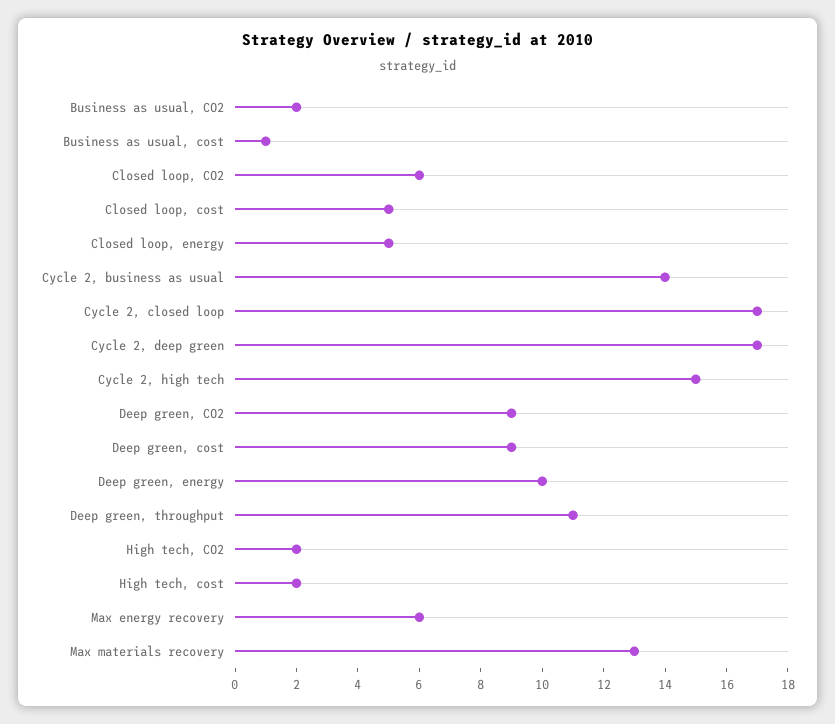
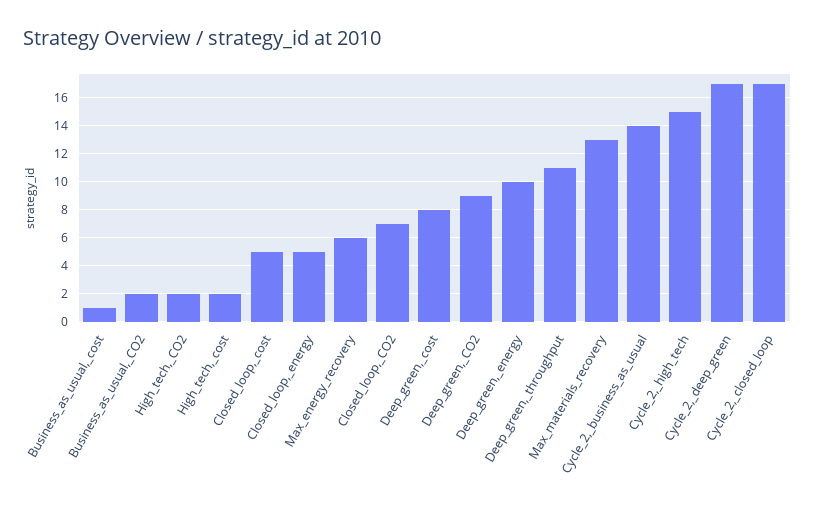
  {
    "Business as usual, CO2": 2,
    "Business as usual, cost": 1,
-   "Closed loop, CO2": 6,
+   "Closed loop, CO2": 7,
    "Closed loop, cost": 5,
    "Closed loop, energy": 5,
    "Cycle 2, business as usual": 14,
    "Cycle 2, closed loop": 17,
    "Cycle 2, deep green": 17,
    "Cycle 2, high tech": 15,
    "Deep green, CO2": 9,
-   "Deep green, cost": 9,
+   "Deep green, cost": 8,
    "Deep green, energy": 10,
    "Deep green, throughput": 11,
    "High tech, CO2": 2,
    "High tech, cost": 2,
    "Max energy recovery": 6,
    "Max materials recovery": 13
  }

